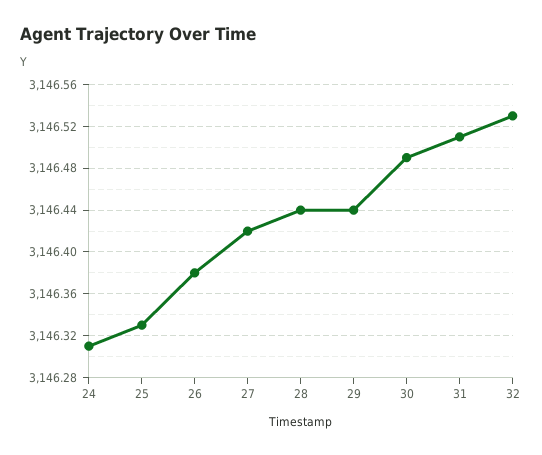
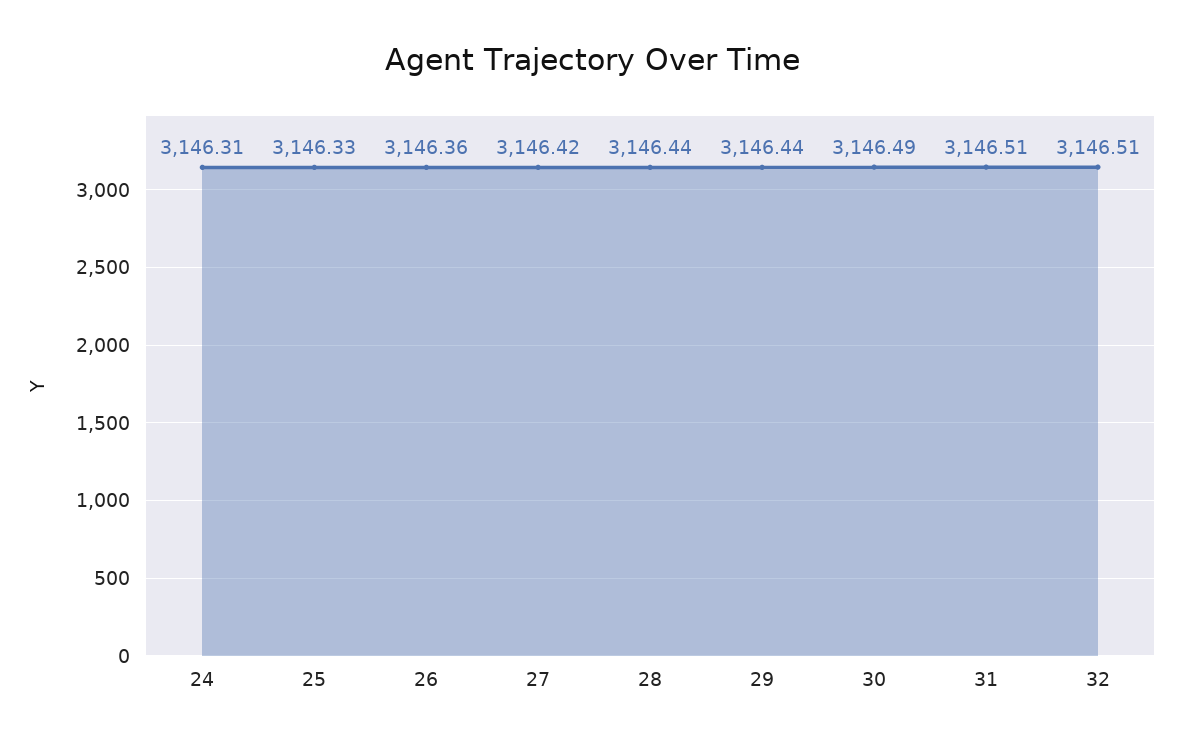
  {
    "24": 3146.31,
    "25": 3146.33,
-   "26": 3146.38,
+   "26": 3146.36,
    "27": 3146.42,
    "28": 3146.44,
    "29": 3146.44,
    "30": 3146.49,
    "31": 3146.51,
-   "32": 3146.53
+   "32": 3146.51
  }

